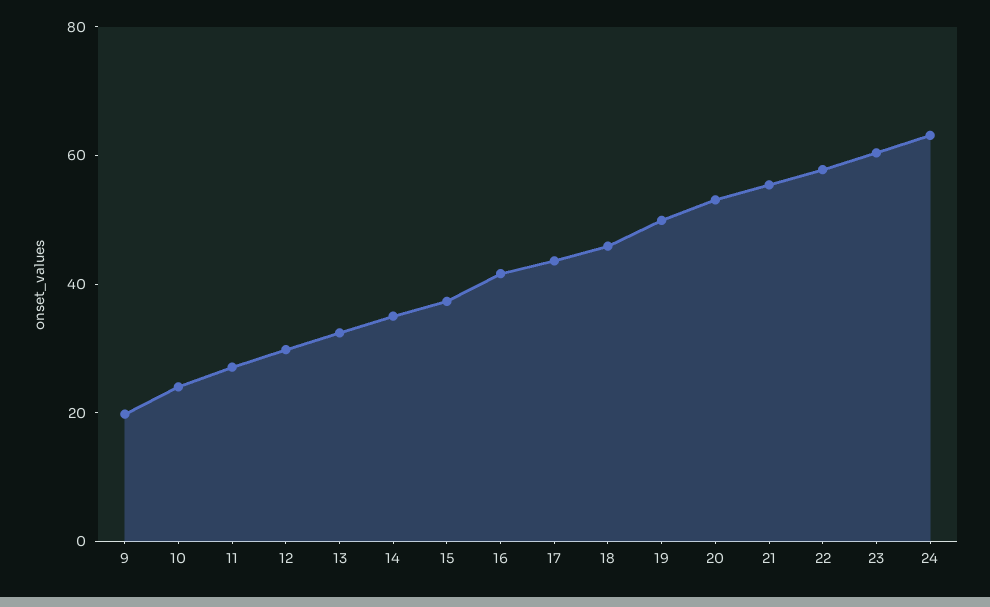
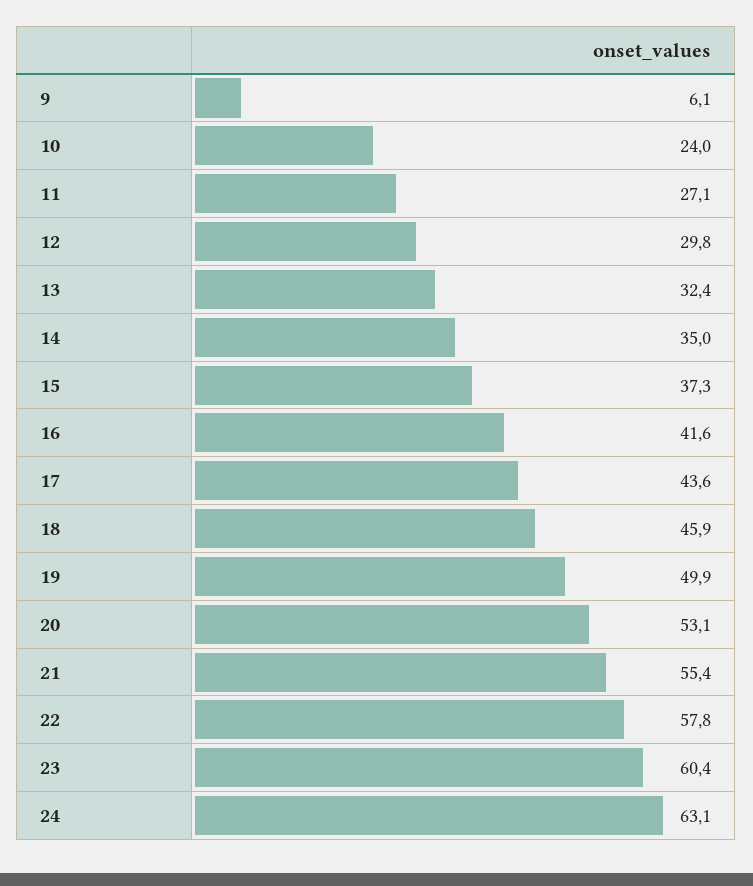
  {
-   "9": 20,
+   "9": 6.1,
    "10": 24,
    "11": 27.1,
    "12": 29.8,
    "13": 32.4,
    "14": 35,
    "15": 37.3,
    "16": 41.6,
    "17": 43.6,
    "18": 45.9,
    "19": 49.9,
    "20": 53.1,
    "21": 55.4,
    "22": 57.8,
    "23": 60.4,
    "24": 63.1
  }

